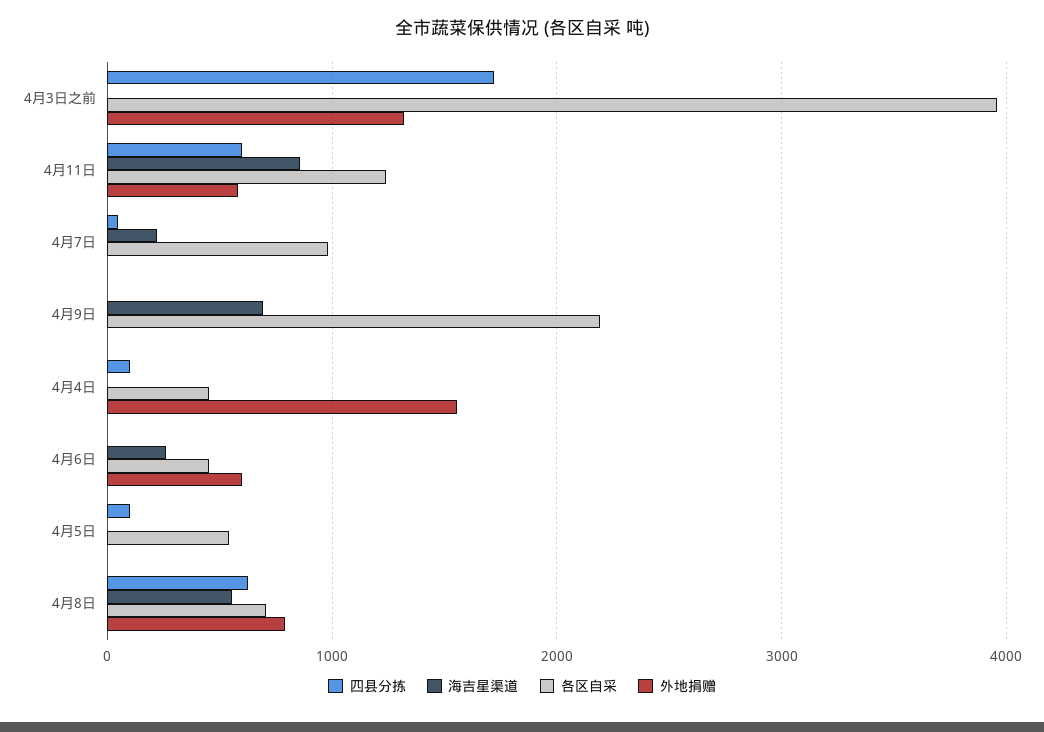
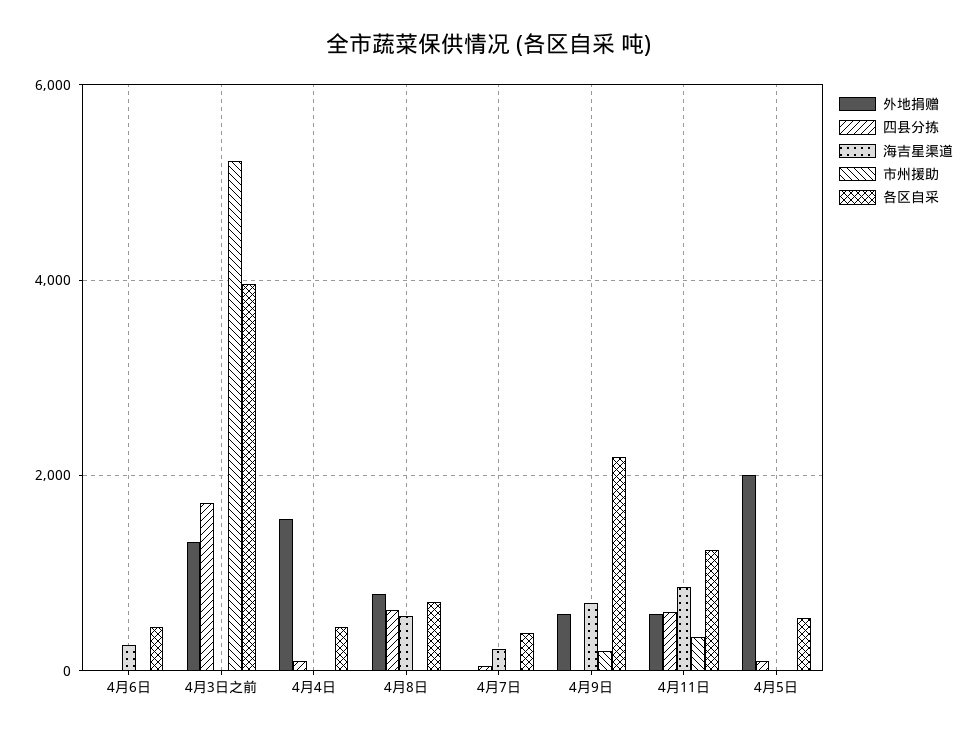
  {
    "四县分拣": {
      "4月3日之前": 1700,
      "4月11日": 600,
      "4月7日": 0,
      "4月9日": 0,
      "4月4日": 100,
      "4月6日": 0,
      "4月5日": 100,
      "4月8日": 600
    },
    "海吉星渠道": {
      "4月3日之前": 0,
      "4月11日": 900,
      "4月7日": 200,
      "4月9日": 700,
      "4月4日": 0,
      "4月6日": 300,
      "4月5日": 0,
      "4月8日": 600
    },
    "各区自采": {
      "4月3日之前": 4000,
      "4月11日": 1200,
-     "4月7日": 1000,
+     "4月7日": 400,
      "4月9日": 2200,
      "4月4日": 500,
      "4月6日": 500,
      "4月5日": 500,
      "4月8日": 700
    },
    "外地捐赠": {
      "4月3日之前": 1300,
      "4月11日": 600,
      "4月7日": 0,
-     "4月9日": 0,
+     "4月9日": 600,
      "4月4日": 1600,
-     "4月6日": 600,
+     "4月6日": 0,
-     "4月5日": 0,
+     "4月5日": 2000,
      "4月8日": 800
-   }
+   },
+   "市州援助": {
+     "4月6日": 0,
+     "4月3日之前": 5200,
+     "4月4日": 0,
+     "4月8日": 0,
+     "4月7日": 0,
+     "4月9日": 200,
+     "4月11日": 400,
+     "4月5日": 0
+   }
  }

